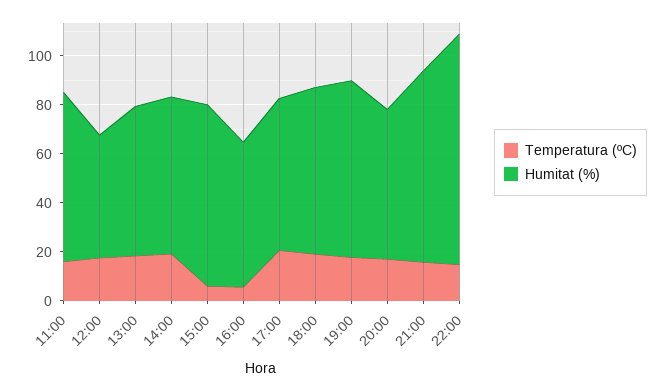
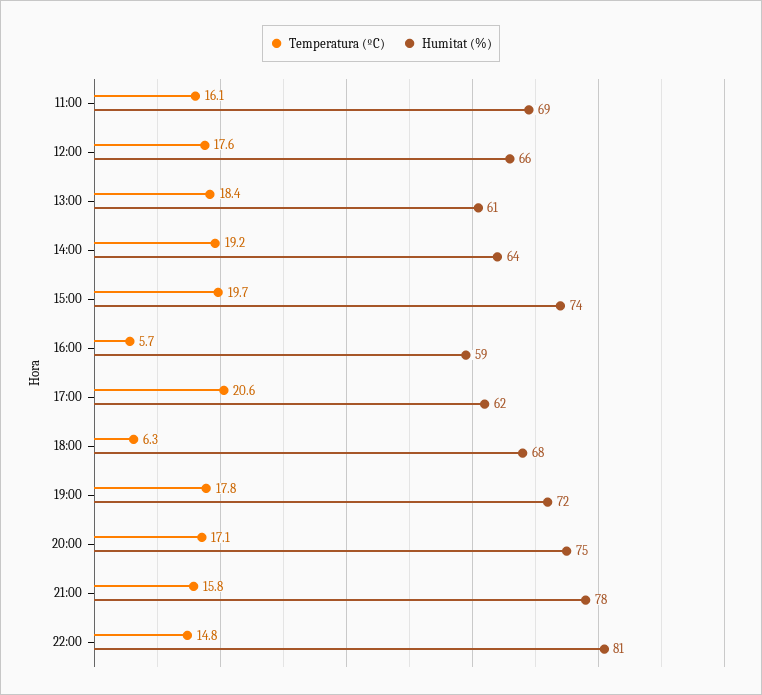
  {
    "Temperatura (ºC)": {
      "11:00": 16.1,
      "12:00": 17.6,
      "13:00": 18.4,
      "14:00": 19.2,
-     "15:00": 5,
+     "15:00": 19.7,
      "16:00": 5.7,
      "17:00": 20.6,
-     "18:00": 20,
+     "18:00": 6.3,
      "19:00": 17.8,
      "20:00": 17.1,
      "21:00": 15.8,
      "22:00": 14.8
    },
    "Humitat (%)": {
      "11:00": 69,
-     "12:00": 50,
+     "12:00": 66,
      "13:00": 61,
      "14:00": 64,
      "15:00": 74,
      "16:00": 59,
      "17:00": 62,
      "18:00": 68,
      "19:00": 72,
-     "20:00": 60,
+     "20:00": 75,
      "21:00": 78,
-     "22:00": 95
+     "22:00": 81
    }
  }

